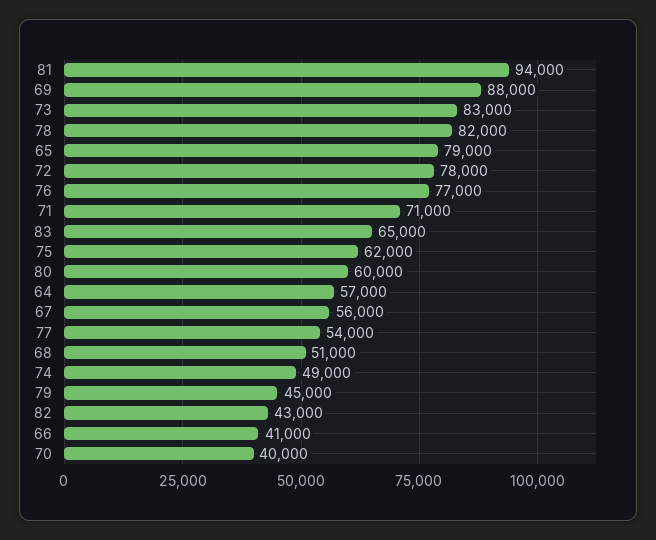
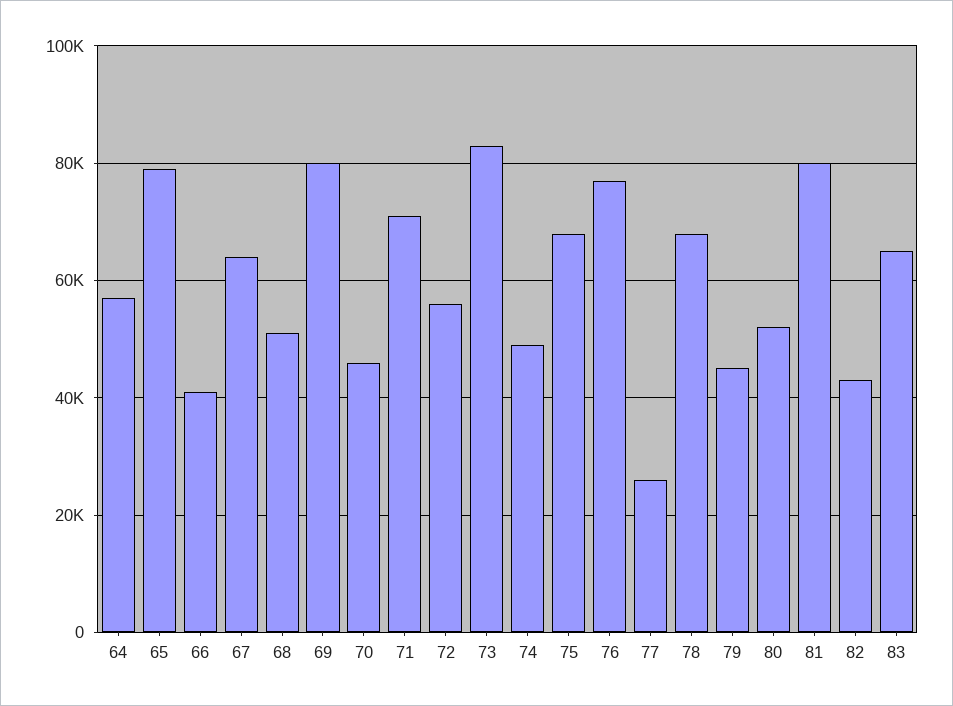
  {
-   "81": 94000,
+   "81": 80000,
-   "69": 88000,
+   "69": 80000,
    "73": 83000,
-   "78": 82000,
+   "78": 68000,
    "65": 79000,
-   "72": 78000,
+   "72": 56000,
    "76": 77000,
    "71": 71000,
    "83": 65000,
-   "75": 62000,
+   "75": 68000,
-   "80": 60000,
+   "80": 52000,
    "64": 57000,
-   "67": 56000,
+   "67": 64000,
-   "77": 54000,
+   "77": 26000,
    "68": 51000,
    "74": 49000,
    "79": 45000,
    "82": 43000,
    "66": 41000,
-   "70": 40000
+   "70": 46000
  }

